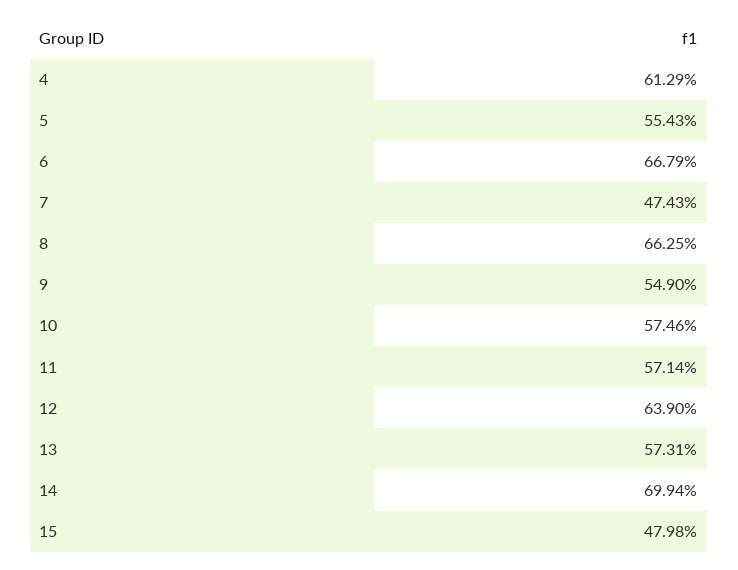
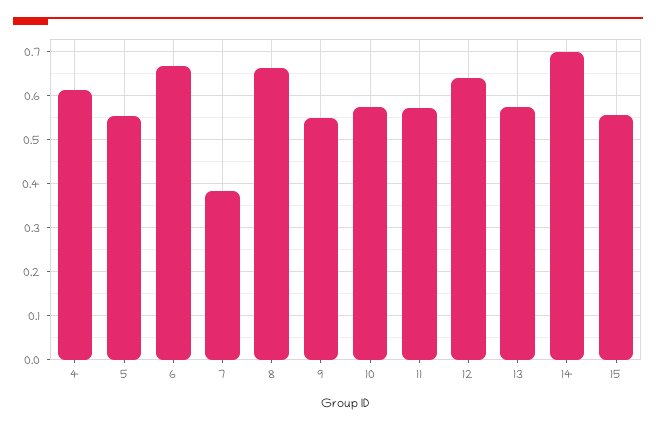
  {
    "4": 0.6129,
    "5": 0.5543,
    "6": 0.6679,
-   "7": 0.4743,
+   "7": 0.38,
    "8": 0.6625,
    "9": 0.549,
    "10": 0.5746,
    "11": 0.5714,
    "12": 0.639,
    "13": 0.5731,
    "14": 0.6994,
-   "15": 0.4798
+   "15": 0.56
  }

